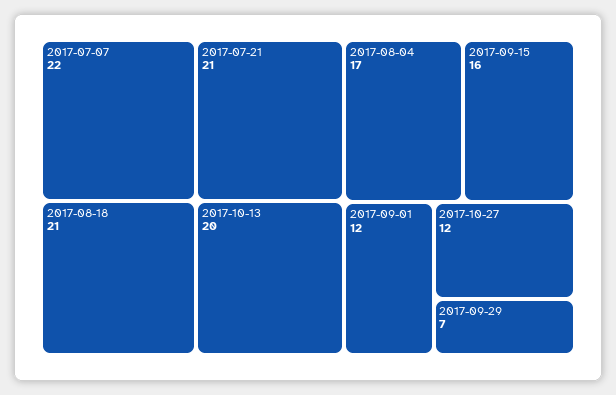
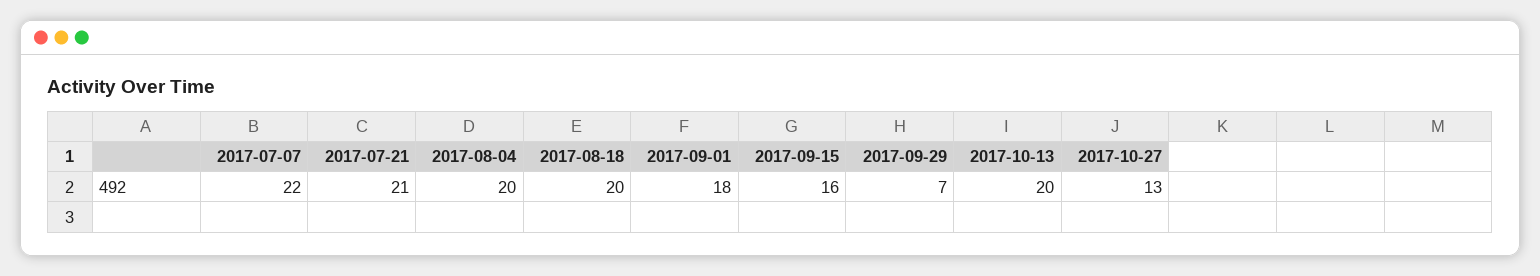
  {
    "2017-07-07": 22,
    "2017-07-21": 21,
-   "2017-08-18": 21,
+   "2017-08-18": 20,
    "2017-10-13": 20,
-   "2017-08-04": 17,
+   "2017-08-04": 20,
    "2017-09-15": 16,
-   "2017-09-01": 12,
+   "2017-09-01": 18,
-   "2017-10-27": 12,
+   "2017-10-27": 13,
    "2017-09-29": 7
  }

